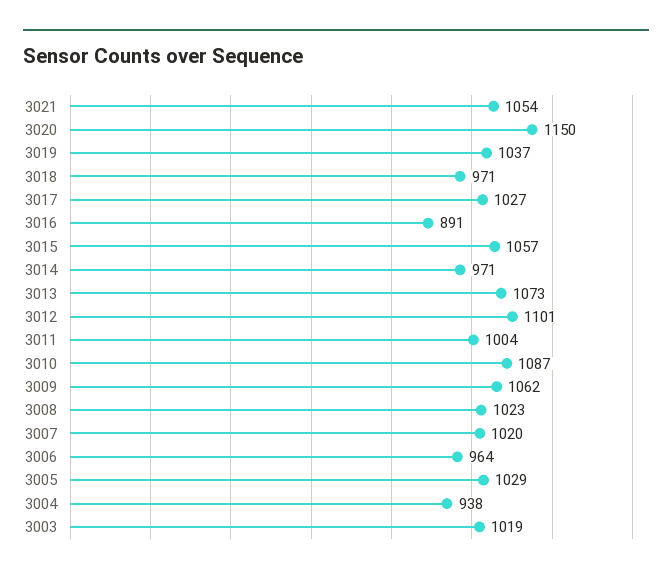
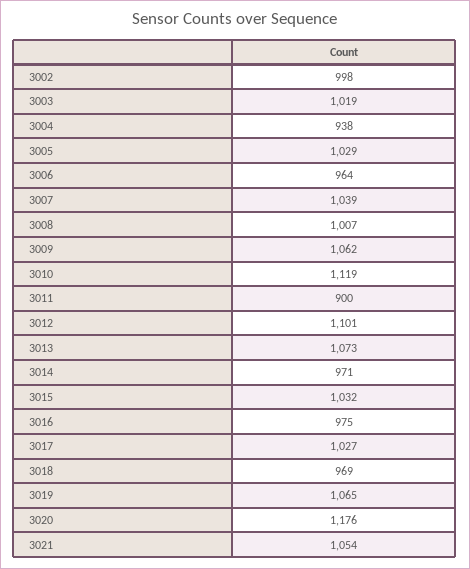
  {
    "3021": 1054,
-   "3020": 1150,
+   "3020": 1176,
-   "3019": 1037,
+   "3019": 1065,
-   "3018": 971,
+   "3018": 969,
    "3017": 1027,
-   "3016": 891,
+   "3016": 975,
-   "3015": 1057,
+   "3015": 1032,
    "3014": 971,
    "3013": 1073,
    "3012": 1101,
-   "3011": 1004,
+   "3011": 900,
-   "3010": 1087,
+   "3010": 1119,
    "3009": 1062,
-   "3008": 1023,
+   "3008": 1007,
-   "3007": 1020,
+   "3007": 1039,
    "3006": 964,
    "3005": 1029,
    "3004": 938,
-   "3003": 1019
+   "3003": 1019,
+   "3002": 998
  }

